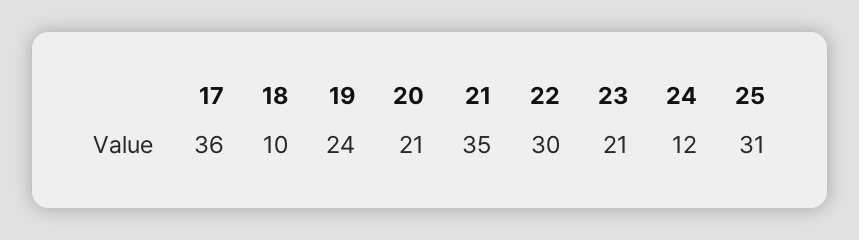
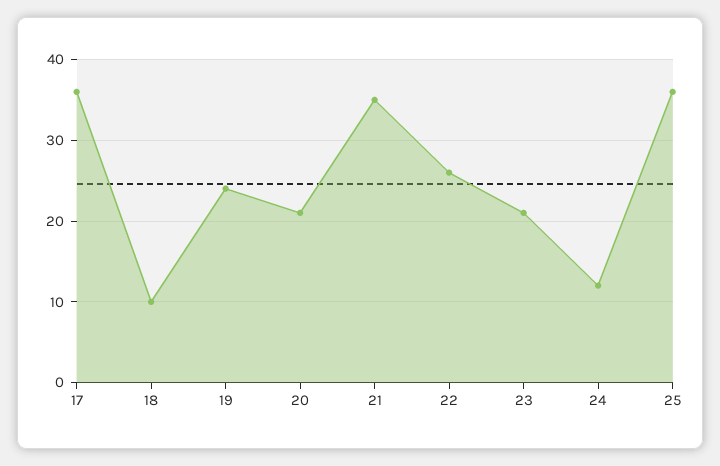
  {
    "17": 36,
    "18": 10,
    "19": 24,
    "20": 21,
    "21": 35,
-   "22": 30,
+   "22": 26,
    "23": 21,
    "24": 12,
-   "25": 31
+   "25": 36
  }

